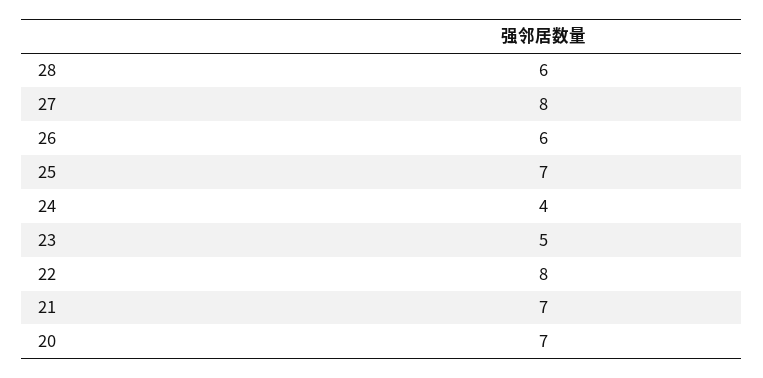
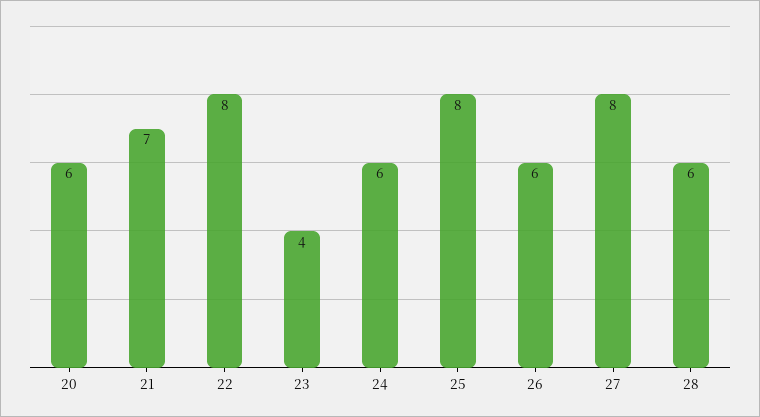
  {
    "28": 6,
    "27": 8,
    "26": 6,
-   "25": 7,
+   "25": 8,
-   "24": 4,
+   "24": 6,
-   "23": 5,
+   "23": 4,
    "22": 8,
    "21": 7,
-   "20": 7
+   "20": 6
  }

